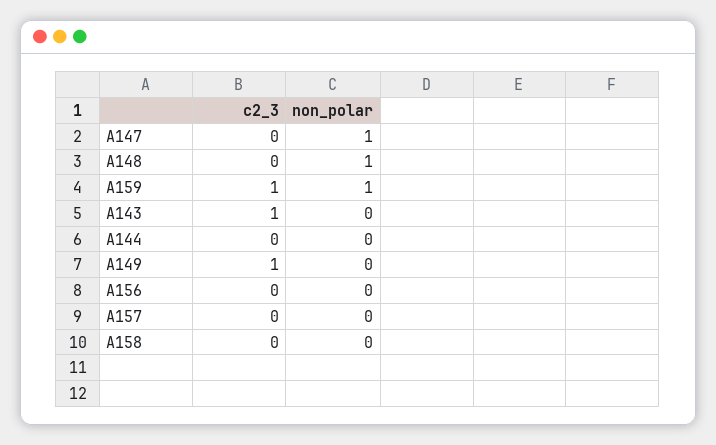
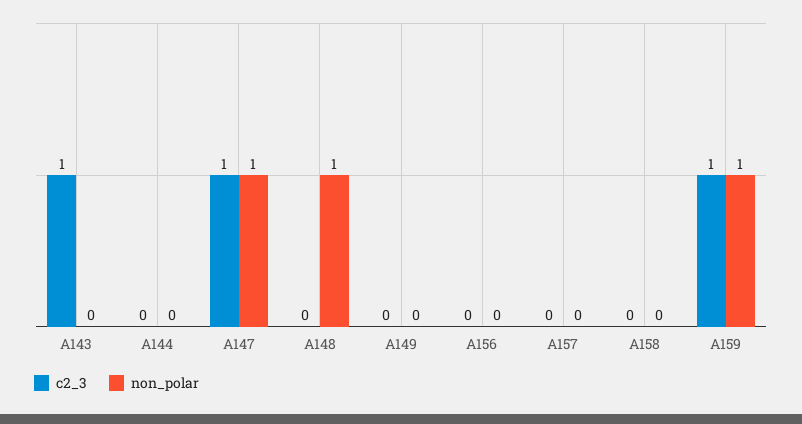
  {
    "c2_3": {
-     "A147": 0,
+     "A147": 1,
      "A148": 0,
      "A159": 1,
      "A143": 1,
      "A144": 0,
-     "A149": 1,
+     "A149": 0,
      "A156": 0,
      "A157": 0,
      "A158": 0
    },
    "non_polar": {
      "A147": 1,
      "A148": 1,
      "A159": 1,
      "A143": 0,
      "A144": 0,
      "A149": 0,
      "A156": 0,
      "A157": 0,
      "A158": 0
    }
  }

